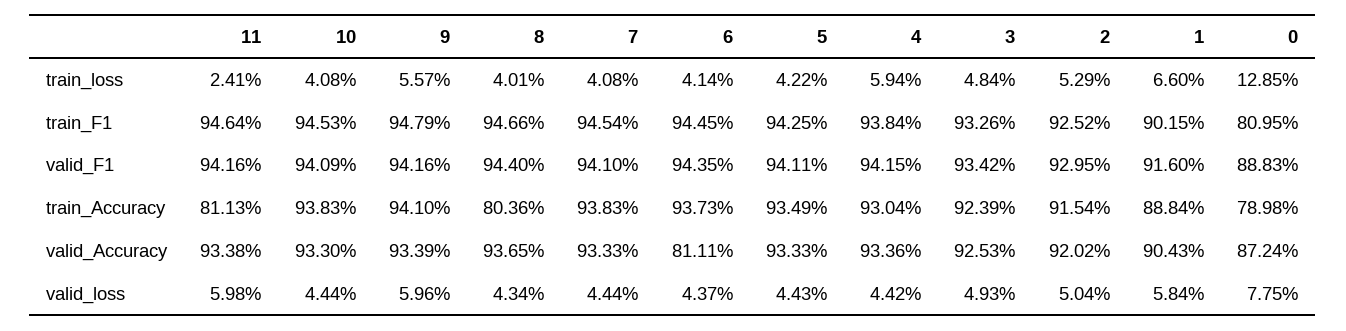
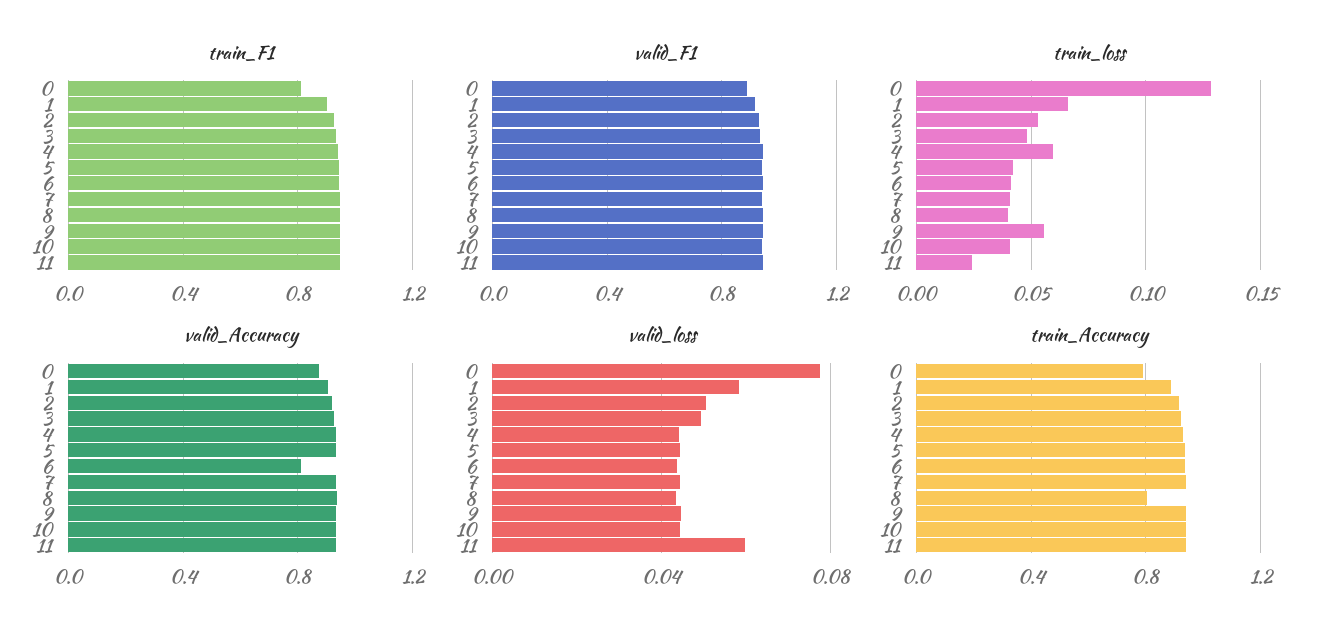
  {
    "train_loss": {
      "11": 0.0241,
      "10": 0.0408,
      "9": 0.0557,
      "8": 0.0401,
      "7": 0.0408,
      "6": 0.0414,
      "5": 0.0422,
      "4": 0.0594,
      "3": 0.0484,
      "2": 0.0529,
      "1": 0.066,
      "0": 0.1285
    },
    "train_F1": {
      "11": 0.9464,
      "10": 0.9453,
      "9": 0.9479,
      "8": 0.9466,
      "7": 0.9454,
      "6": 0.9445,
      "5": 0.9425,
      "4": 0.9384,
      "3": 0.9326,
      "2": 0.9252,
      "1": 0.9015,
      "0": 0.8095
    },
    "valid_F1": {
      "11": 0.9416,
      "10": 0.9409,
      "9": 0.9416,
      "8": 0.944,
      "7": 0.941,
      "6": 0.9435,
      "5": 0.9411,
      "4": 0.9415,
      "3": 0.9342,
      "2": 0.9295,
      "1": 0.916,
      "0": 0.8883
    },
    "train_Accuracy": {
-     "11": 0.8113,
+     "11": 0.95,
      "10": 0.9383,
      "9": 0.941,
      "8": 0.8036,
      "7": 0.9383,
      "6": 0.9373,
      "5": 0.9349,
      "4": 0.9304,
      "3": 0.9239,
      "2": 0.9154,
      "1": 0.8884,
      "0": 0.7898
    },
    "valid_Accuracy": {
      "11": 0.9338,
      "10": 0.933,
      "9": 0.9339,
      "8": 0.9365,
      "7": 0.9333,
      "6": 0.8111,
      "5": 0.9333,
      "4": 0.9336,
      "3": 0.9253,
      "2": 0.9202,
      "1": 0.9043,
      "0": 0.8724
    },
    "valid_loss": {
      "11": 0.0598,
      "10": 0.0444,
-     "9": 0.0596,
+     "9": 0.045,
      "8": 0.0434,
      "7": 0.0444,
      "6": 0.0437,
      "5": 0.0443,
      "4": 0.0442,
      "3": 0.0493,
      "2": 0.0504,
      "1": 0.0584,
      "0": 0.0775
    }
  }

